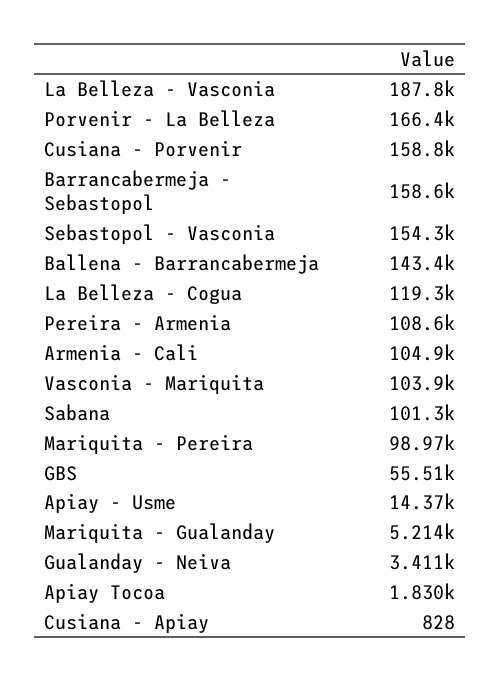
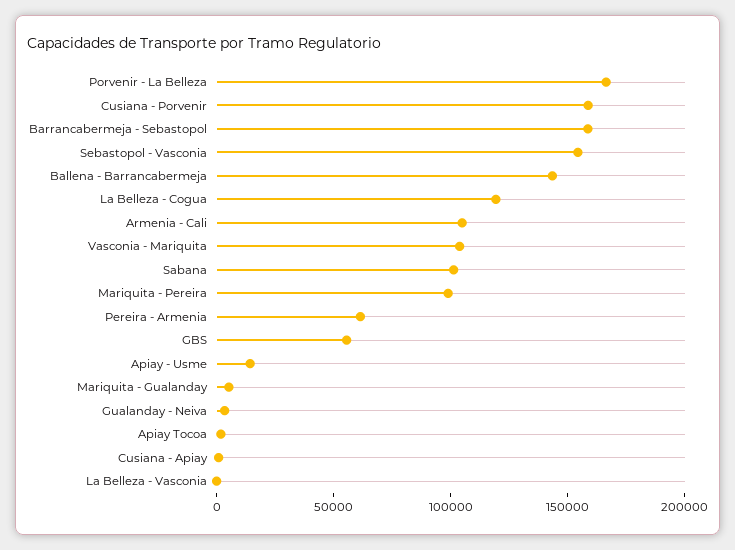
  {
-   "La Belleza - Vasconia": 187800,
+   "La Belleza - Vasconia": 0,
    "Porvenir - La Belleza": 166400,
    "Cusiana - Porvenir": 158800,
    "Barrancabermeja - Sebastopol": 158600,
    "Sebastopol - Vasconia": 154300,
    "Ballena - Barrancabermeja": 143400,
    "La Belleza - Cogua": 119300,
-   "Pereira - Armenia": 108600,
+   "Pereira - Armenia": 60000,
    "Armenia - Cali": 104900,
    "Vasconia - Mariquita": 103900,
    "Sabana": 101300,
    "Mariquita - Pereira": 98970,
    "GBS": 55510,
    "Apiay - Usme": 14370,
    "Mariquita - Gualanday": 5214,
    "Gualanday - Neiva": 3411,
    "Apiay Tocoa": 1830,
    "Cusiana - Apiay": 828
  }

